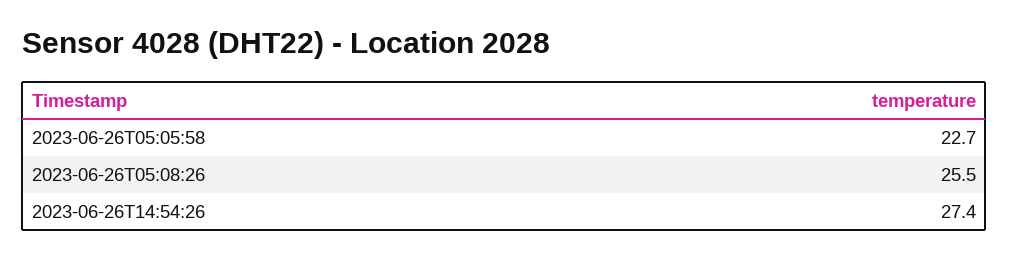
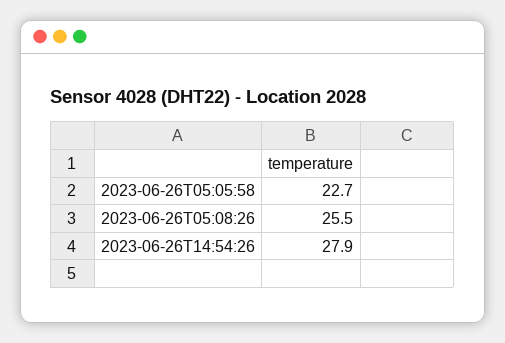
  {
    "2023-06-26T05:05:58": 22.7,
    "2023-06-26T05:08:26": 25.5,
-   "2023-06-26T14:54:26": 27.4
+   "2023-06-26T14:54:26": 27.9
  }

